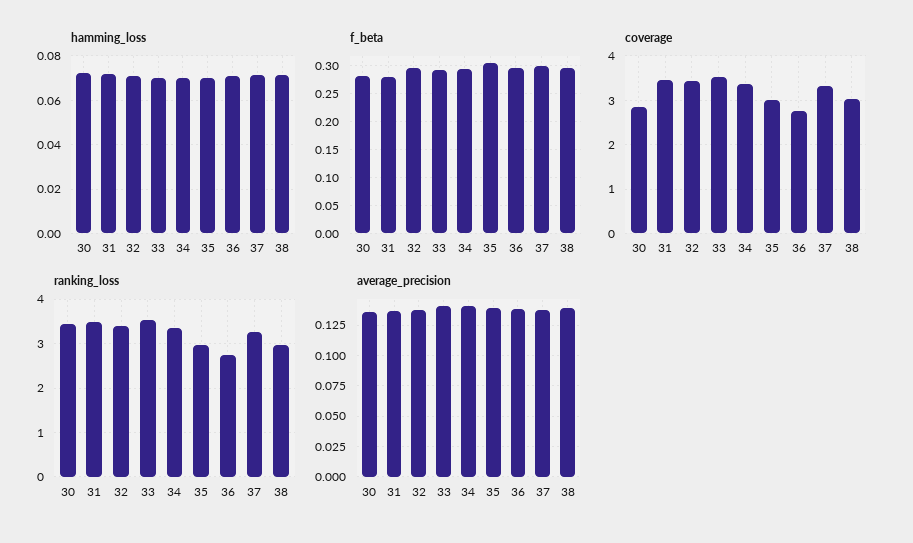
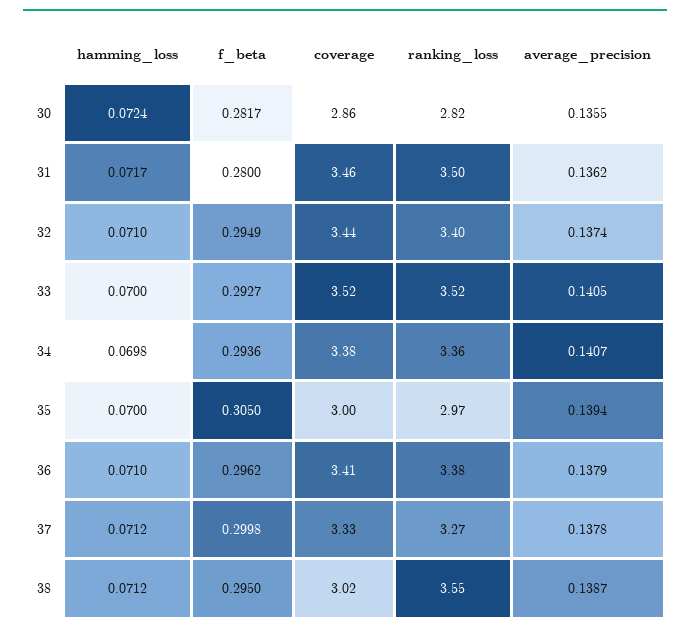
  {
    "hamming_loss": {
      "30": 0.0724,
      "31": 0.0717,
      "32": 0.071,
      "33": 0.07,
      "34": 0.0698,
      "35": 0.07,
      "36": 0.071,
      "37": 0.0712,
      "38": 0.0712
    },
    "f_beta": {
      "30": 0.2817,
      "31": 0.28,
      "32": 0.2949,
      "33": 0.2927,
      "34": 0.2936,
      "35": 0.305,
      "36": 0.2962,
      "37": 0.2998,
      "38": 0.295
    },
    "coverage": {
      "30": 2.86,
      "31": 3.46,
      "32": 3.44,
      "33": 3.52,
      "34": 3.38,
      "35": 3,
-     "36": 2.8,
+     "36": 3.41,
      "37": 3.33,
      "38": 3.02
    },
    "ranking_loss": {
-     "30": 3.4,
+     "30": 2.82,
      "31": 3.5,
      "32": 3.4,
      "33": 3.52,
      "34": 3.36,
      "35": 2.97,
-     "36": 2.8,
+     "36": 3.38,
      "37": 3.27,
-     "38": 3
+     "38": 3.55
    },
    "average_precision": {
      "30": 0.1355,
      "31": 0.1362,
      "32": 0.1374,
      "33": 0.1405,
      "34": 0.1407,
      "35": 0.1394,
      "36": 0.1379,
      "37": 0.1378,
      "38": 0.1387
    }
  }

